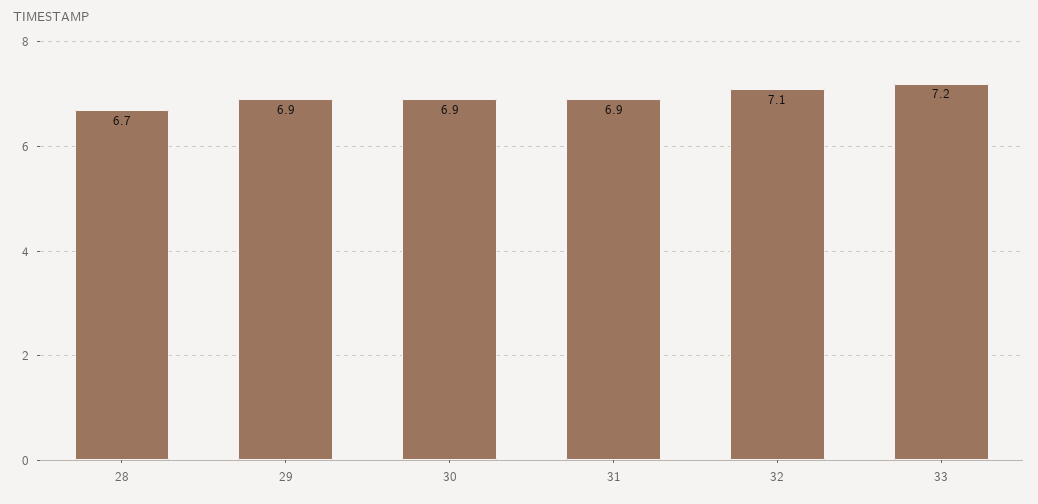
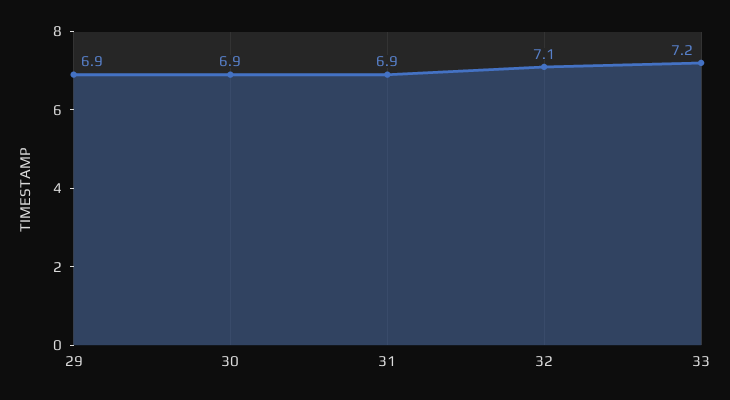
  {
-   "28": 6.7,
    "29": 6.9,
    "30": 6.9,
    "31": 6.9,
    "32": 7.1,
    "33": 7.2
  }

